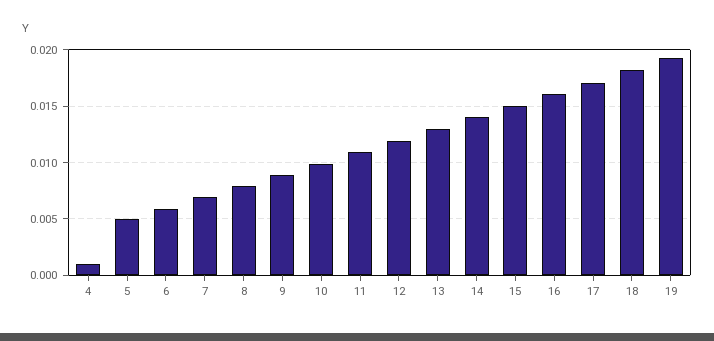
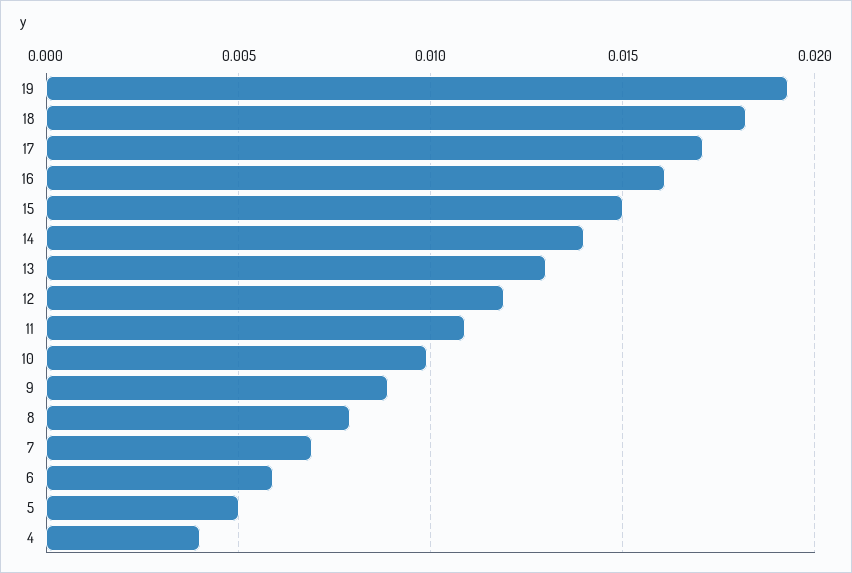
  {
-   "4": 0.001,
+   "4": 0.004,
    "5": 0.005,
    "6": 0.006,
    "7": 0.007,
    "8": 0.008,
    "9": 0.009,
    "10": 0.01,
    "11": 0.011,
    "12": 0.012,
    "13": 0.013,
    "14": 0.014,
    "15": 0.015,
    "16": 0.016,
    "17": 0.017,
    "18": 0.018,
    "19": 0.0195
  }

